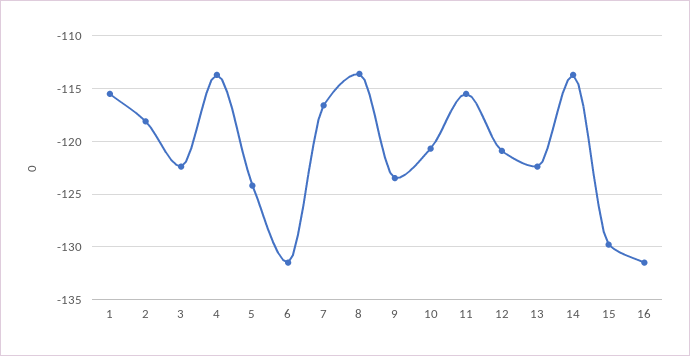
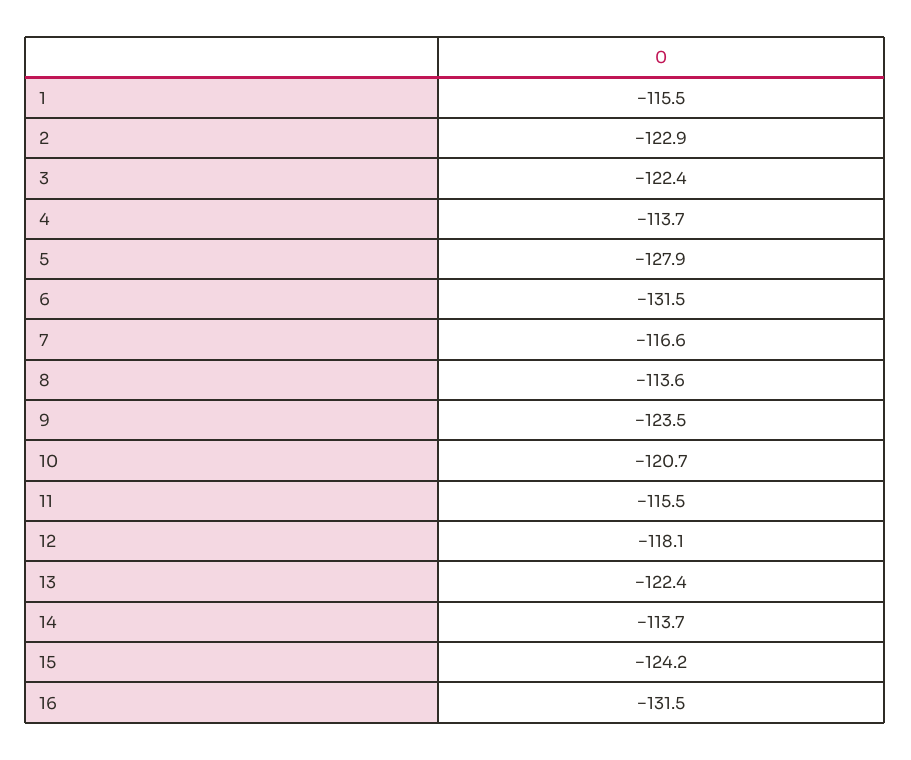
  {
    "1": -115.5,
-   "2": -118,
+   "2": -122.9,
    "3": -122.4,
    "4": -113.7,
-   "5": -124,
+   "5": -127.9,
    "6": -131.5,
    "7": -116.6,
    "8": -113.6,
    "9": -123.5,
    "10": -120.7,
    "11": -115.5,
-   "12": -121,
+   "12": -118.1,
    "13": -122.4,
    "14": -113.7,
-   "15": -130,
+   "15": -124.2,
    "16": -131.5
  }

